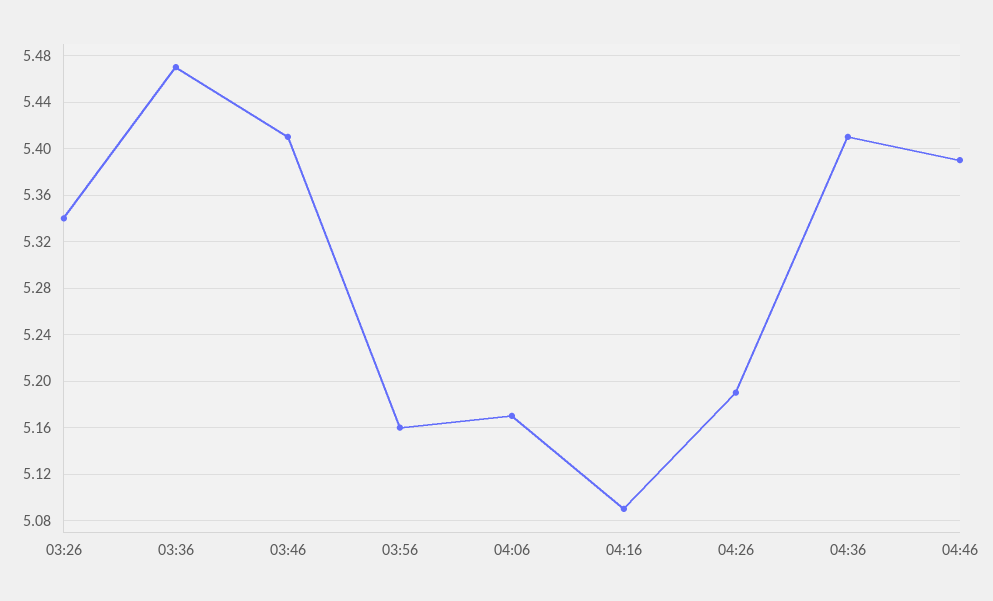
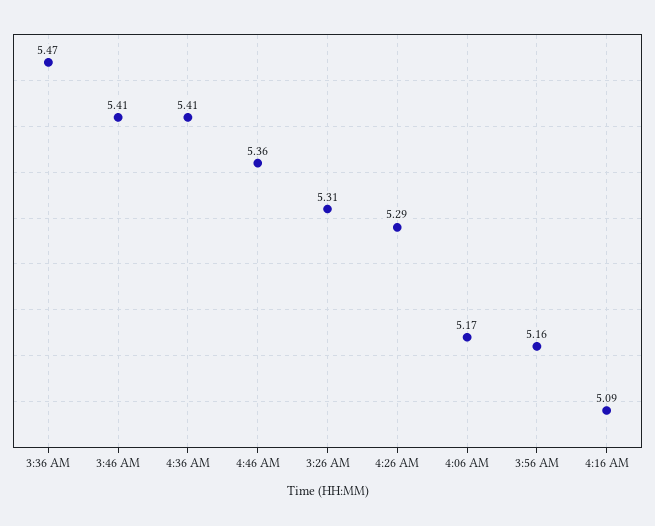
  {
-   "03:26": 5.34,
+   "03:26": 5.31,
    "03:36": 5.47,
    "03:46": 5.41,
    "03:56": 5.16,
    "04:06": 5.17,
    "04:16": 5.09,
-   "04:26": 5.19,
+   "04:26": 5.29,
    "04:36": 5.41,
-   "04:46": 5.39
+   "04:46": 5.36
  }

